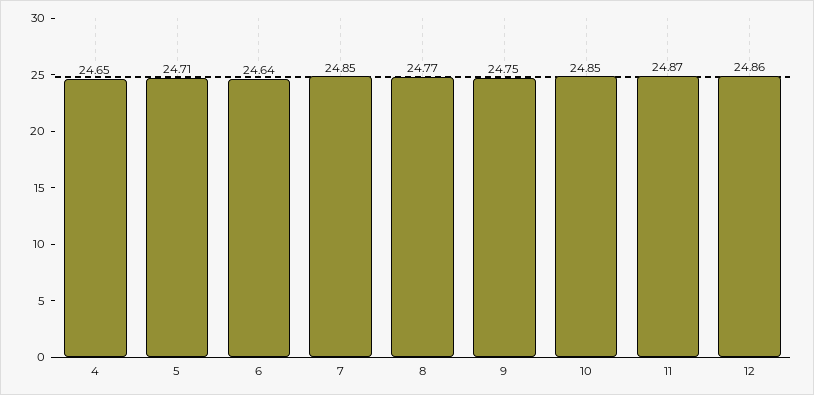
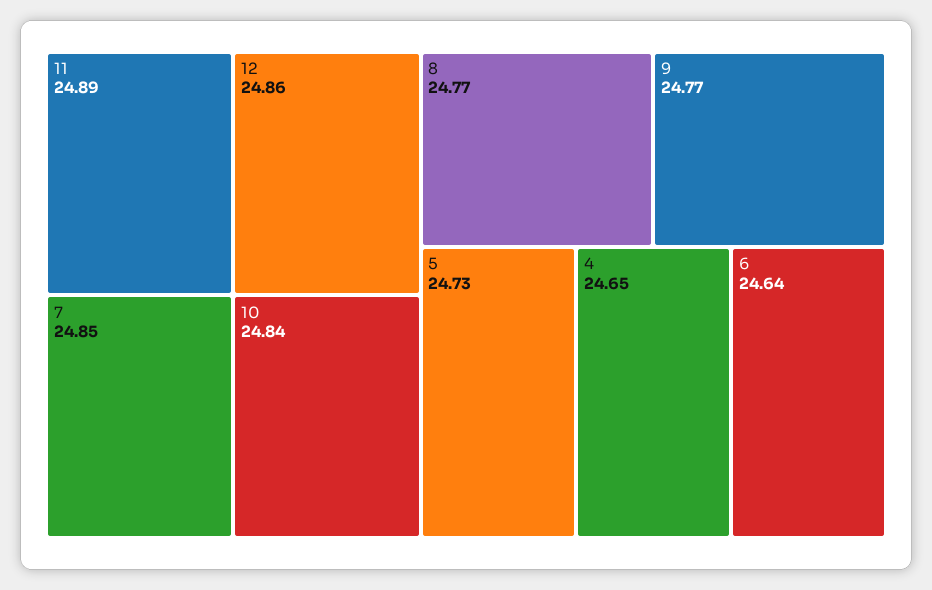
  {
    "4": 24.65,
-   "5": 24.71,
+   "5": 24.73,
    "6": 24.64,
    "7": 24.85,
    "8": 24.77,
-   "9": 24.75,
+   "9": 24.77,
-   "10": 24.85,
+   "10": 24.84,
-   "11": 24.87,
+   "11": 24.89,
    "12": 24.86
  }

